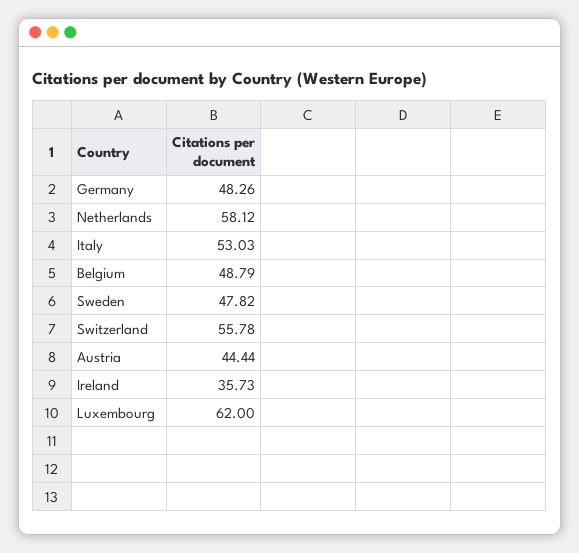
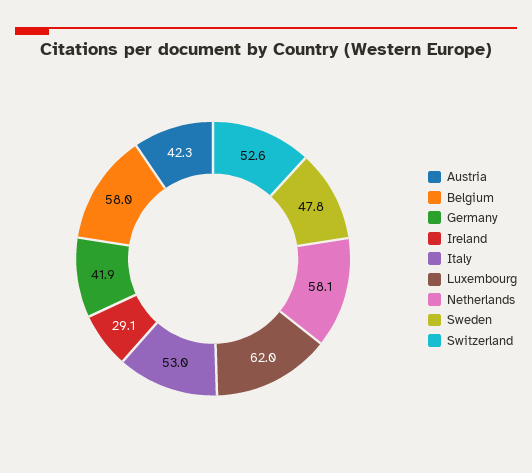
  {
-   "Germany": 48.26,
+   "Germany": 41.9,
    "Netherlands": 58.12,
    "Italy": 53.03,
-   "Belgium": 48.79,
+   "Belgium": 58,
    "Sweden": 47.82,
-   "Switzerland": 55.78,
+   "Switzerland": 52.6,
-   "Austria": 44.44,
+   "Austria": 42.3,
-   "Ireland": 35.73,
+   "Ireland": 29.1,
    "Luxembourg": 62
  }

